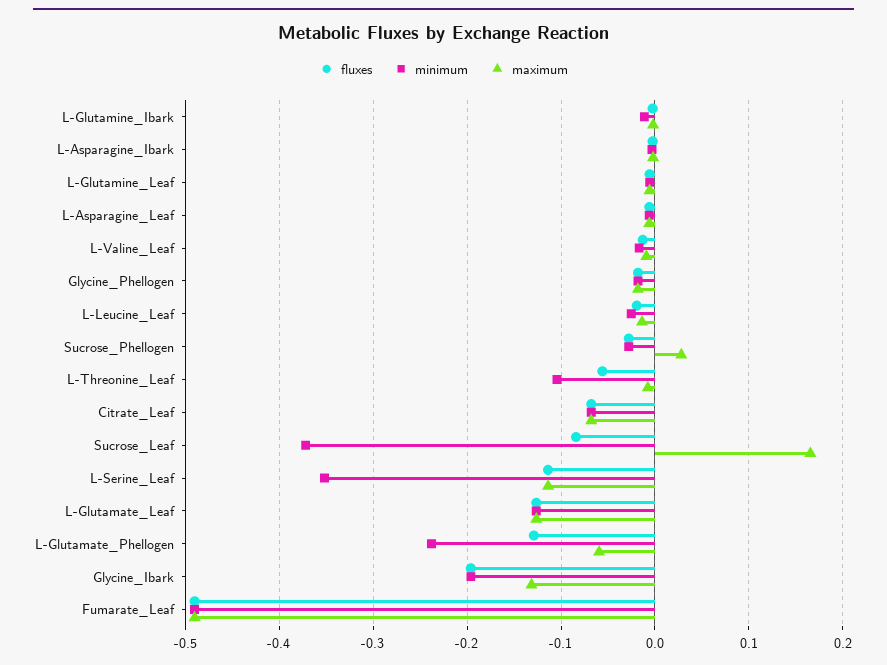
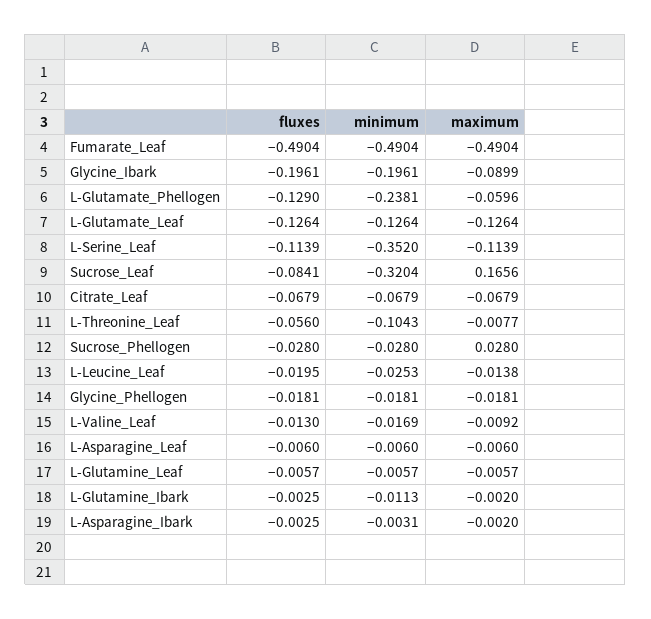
  {
    "fluxes": {
      "L-Glutamine_Ibark": -0.0025,
      "L-Asparagine_Ibark": -0.0025,
      "L-Glutamine_Leaf": -0.0057,
      "L-Asparagine_Leaf": -0.006,
      "L-Valine_Leaf": -0.013,
      "Glycine_Phellogen": -0.0181,
      "L-Leucine_Leaf": -0.0195,
      "Sucrose_Phellogen": -0.028,
      "L-Threonine_Leaf": -0.056,
      "Citrate_Leaf": -0.0679,
      "Sucrose_Leaf": -0.0841,
      "L-Serine_Leaf": -0.1139,
      "L-Glutamate_Leaf": -0.1264,
      "L-Glutamate_Phellogen": -0.129,
      "Glycine_Ibark": -0.1961,
      "Fumarate_Leaf": -0.4904
    },
    "minimum": {
      "L-Glutamine_Ibark": -0.0113,
      "L-Asparagine_Ibark": -0.0031,
      "L-Glutamine_Leaf": -0.0057,
      "L-Asparagine_Leaf": -0.006,
      "L-Valine_Leaf": -0.0169,
      "Glycine_Phellogen": -0.0181,
      "L-Leucine_Leaf": -0.0253,
      "Sucrose_Phellogen": -0.028,
      "L-Threonine_Leaf": -0.1043,
      "Citrate_Leaf": -0.0679,
-     "Sucrose_Leaf": -0.37,
+     "Sucrose_Leaf": -0.3204,
      "L-Serine_Leaf": -0.352,
      "L-Glutamate_Leaf": -0.1264,
      "L-Glutamate_Phellogen": -0.2381,
      "Glycine_Ibark": -0.1961,
      "Fumarate_Leaf": -0.4904
    },
    "maximum": {
      "L-Glutamine_Ibark": -0.002,
      "L-Asparagine_Ibark": -0.002,
      "L-Glutamine_Leaf": -0.0057,
      "L-Asparagine_Leaf": -0.006,
      "L-Valine_Leaf": -0.0092,
      "Glycine_Phellogen": -0.0181,
      "L-Leucine_Leaf": -0.0138,
      "Sucrose_Phellogen": 0.028,
      "L-Threonine_Leaf": -0.0077,
      "Citrate_Leaf": -0.0679,
      "Sucrose_Leaf": 0.1656,
      "L-Serine_Leaf": -0.1139,
      "L-Glutamate_Leaf": -0.1264,
      "L-Glutamate_Phellogen": -0.0596,
-     "Glycine_Ibark": -0.13,
+     "Glycine_Ibark": -0.0899,
      "Fumarate_Leaf": -0.4904
    }
  }

